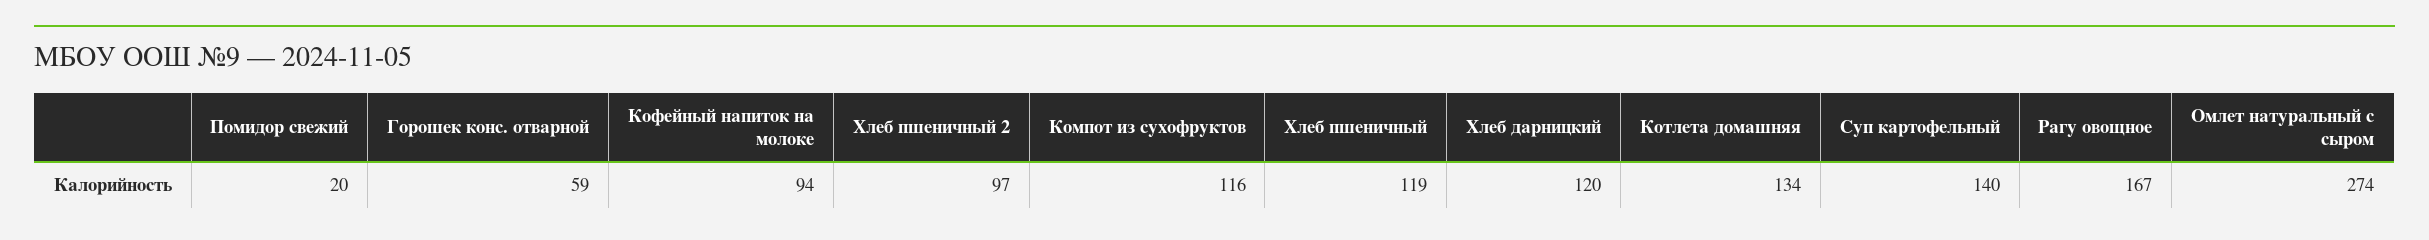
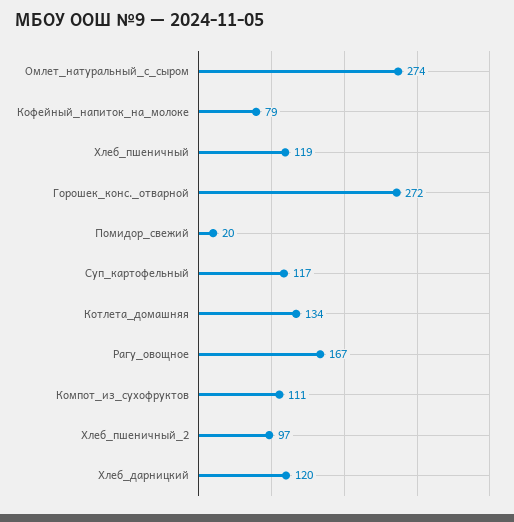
  {
    "Помидор свежий": 20,
-   "Горошек конс. отварной": 59,
+   "Горошек конс. отварной": 272,
-   "Кофейный напиток на молоке": 94,
+   "Кофейный напиток на молоке": 79,
    "Хлеб пшеничный 2": 97,
-   "Компот из сухофруктов": 116,
+   "Компот из сухофруктов": 111,
    "Хлеб пшеничный": 119,
    "Хлеб дарницкий": 120,
    "Котлета домашняя": 134,
-   "Суп картофельный": 140,
+   "Суп картофельный": 117,
    "Рагу овощное": 167,
    "Омлет натуральный с сыром": 274
  }

